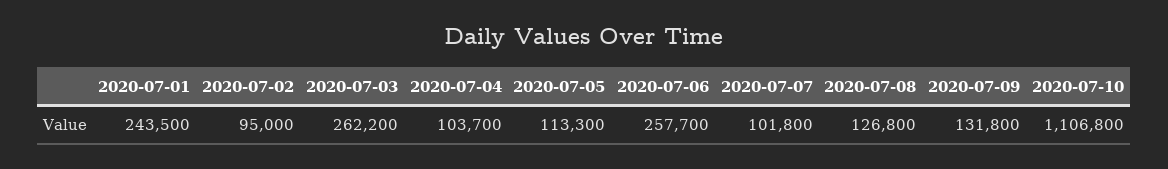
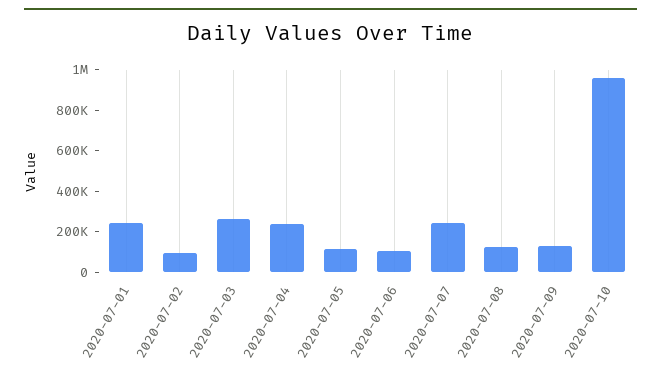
  {
    "2020-07-01": 243500,
    "2020-07-02": 95000,
    "2020-07-03": 262200,
-   "2020-07-04": 103700,
+   "2020-07-04": 250000,
    "2020-07-05": 113300,
-   "2020-07-06": 257700,
+   "2020-07-06": 100000,
-   "2020-07-07": 101800,
+   "2020-07-07": 250000,
    "2020-07-08": 126800,
    "2020-07-09": 131800,
-   "2020-07-10": 1106800
+   "2020-07-10": 950000
  }

